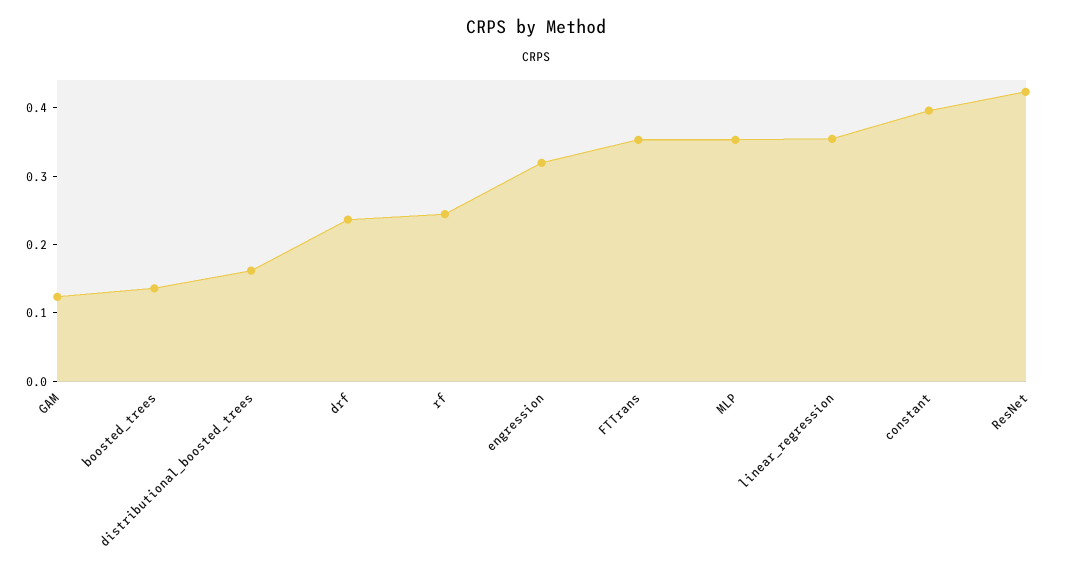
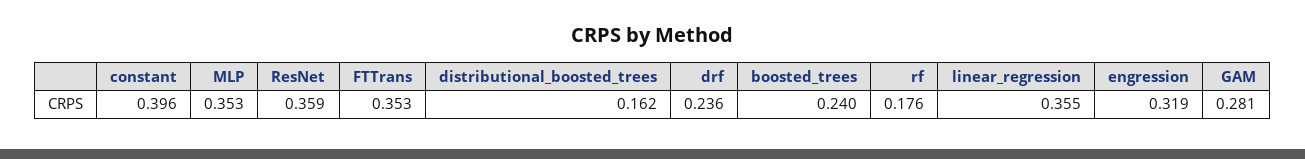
  {
-   "GAM": 0.12,
+   "GAM": 0.281,
-   "boosted_trees": 0.14,
+   "boosted_trees": 0.24,
    "distributional_boosted_trees": 0.162,
    "drf": 0.236,
-   "rf": 0.24,
+   "rf": 0.176,
    "engression": 0.319,
    "FTTrans": 0.353,
    "MLP": 0.353,
    "linear_regression": 0.355,
    "constant": 0.396,
-   "ResNet": 0.42
+   "ResNet": 0.359
  }

